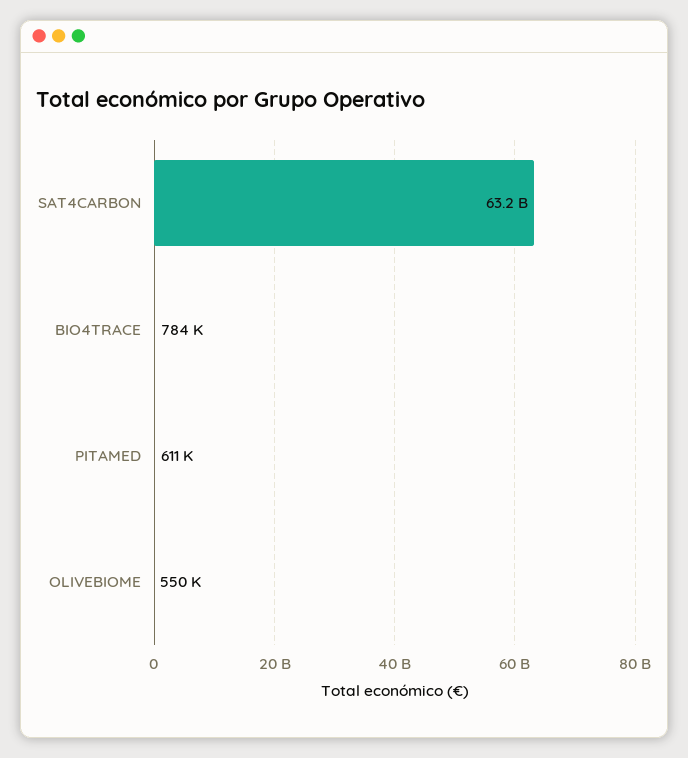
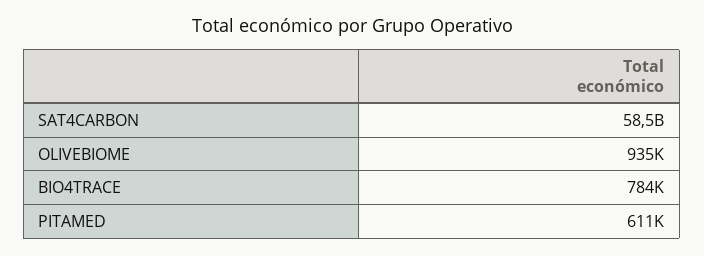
  {
-   "SAT4CARBON": 63200000000,
+   "SAT4CARBON": 58500000000,
    "BIO4TRACE": 784000,
    "PITAMED": 611000,
-   "OLIVEBIOME": 550000
+   "OLIVEBIOME": 935000
  }

